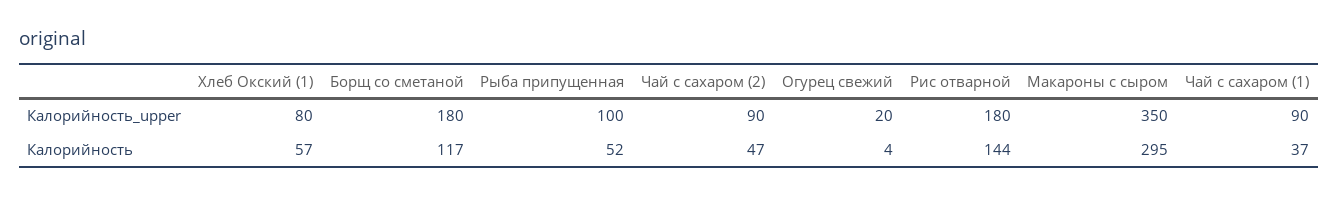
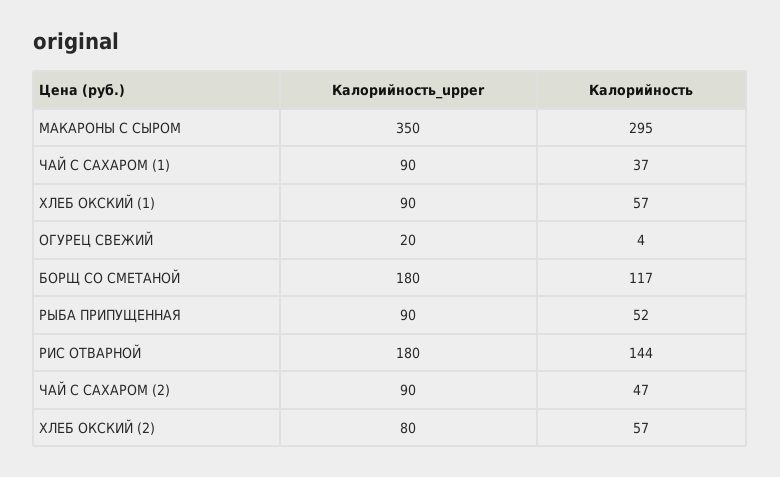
  {
    "Хлеб Окский (1)": {
-     "Калорийность_upper": 80,
+     "Калорийность_upper": 90,
      "Калорийность": 57
    },
    "Борщ со сметаной": {
      "Калорийность_upper": 180,
      "Калорийность": 117
    },
    "Рыба припущенная": {
-     "Калорийность_upper": 100,
+     "Калорийность_upper": 90,
      "Калорийность": 52
    },
    "Чай с сахаром (2)": {
      "Калорийность_upper": 90,
      "Калорийность": 47
    },
    "Огурец свежий": {
      "Калорийность_upper": 20,
      "Калорийность": 4
    },
    "Рис отварной": {
      "Калорийность_upper": 180,
      "Калорийность": 144
    },
    "Макароны с сыром": {
      "Калорийность_upper": 350,
      "Калорийность": 295
    },
    "Чай с сахаром (1)": {
      "Калорийность_upper": 90,
      "Калорийность": 37
-   }
+   },
+   "ХЛЕБ ОКСКИЙ (2)": {
+     "Калорийность_upper": 80,
+     "Калорийность": 57
+   }
  }

